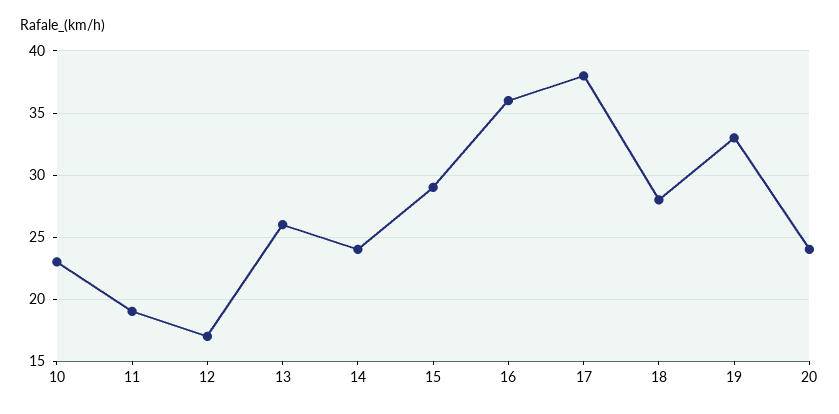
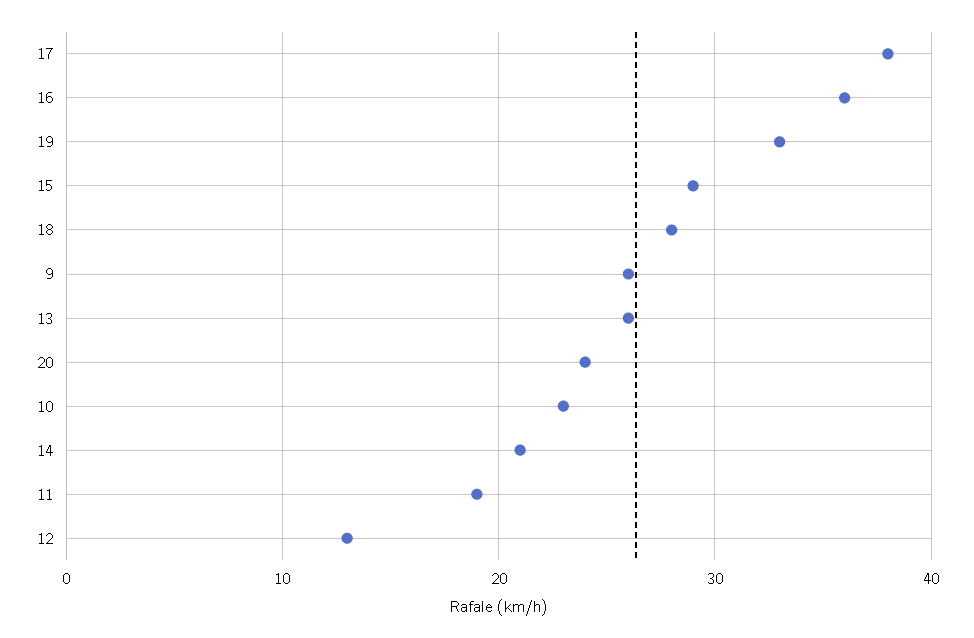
  {
    "10": 23,
    "11": 19,
-   "12": 17,
+   "12": 13,
    "13": 26,
-   "14": 24,
+   "14": 21,
    "15": 29,
    "16": 36,
    "17": 38,
    "18": 28,
    "19": 33,
-   "20": 24
+   "20": 24,
+   "9": 26
  }

